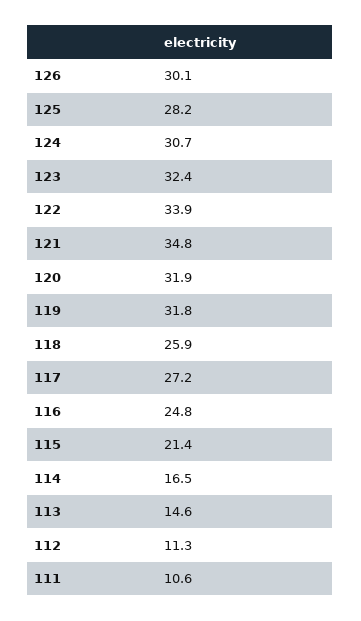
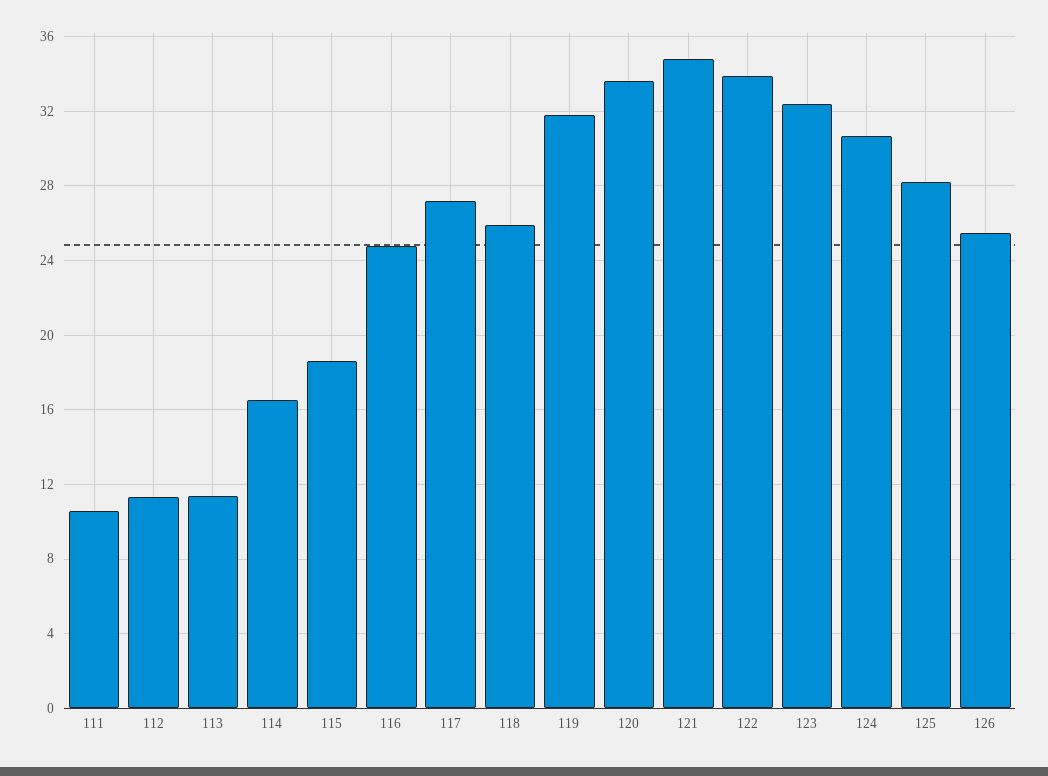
  {
-   "126": 30.1,
+   "126": 25.5,
    "125": 28.2,
    "124": 30.7,
    "123": 32.4,
    "122": 33.9,
    "121": 34.8,
-   "120": 31.9,
+   "120": 33.5,
    "119": 31.8,
    "118": 25.9,
    "117": 27.2,
    "116": 24.8,
-   "115": 21.4,
+   "115": 18.5,
    "114": 16.5,
-   "113": 14.6,
+   "113": 11.5,
    "112": 11.3,
    "111": 10.6
  }

